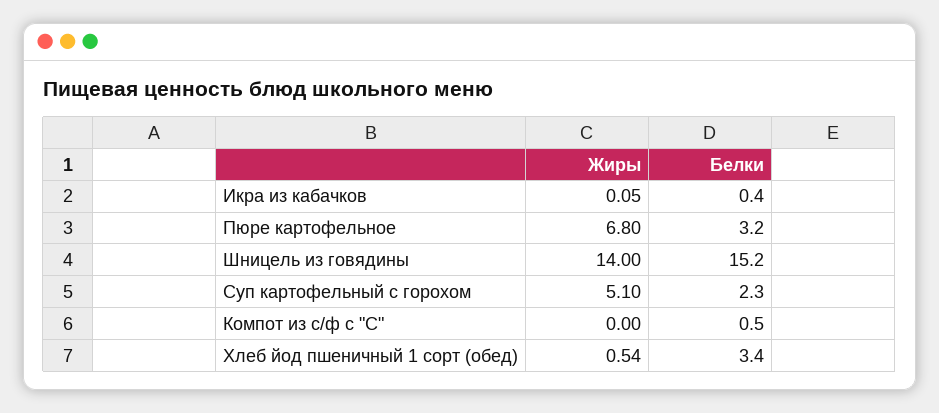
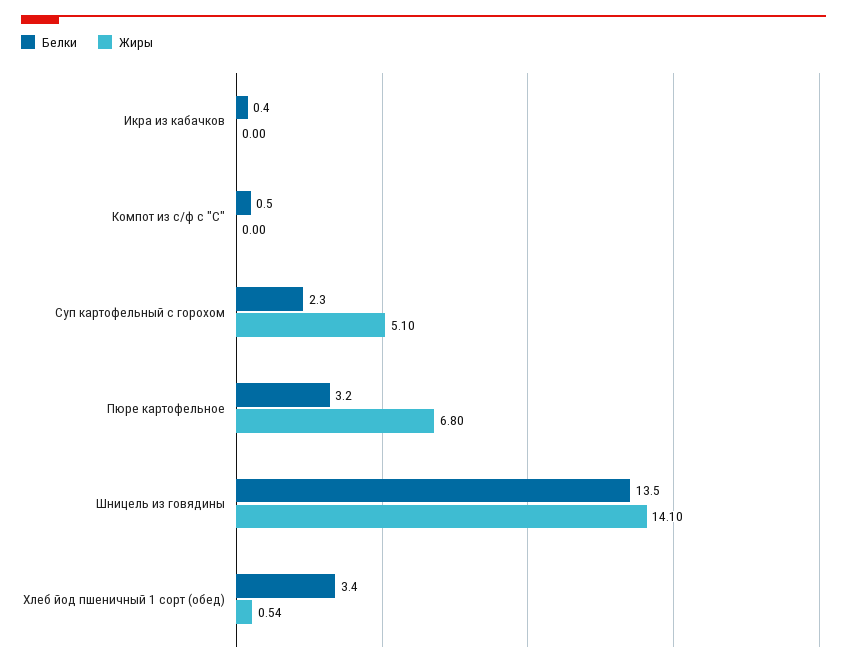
  {
    "Жиры": {
-     "Икра из кабачков": 0.05,
+     "Икра из кабачков": 0,
      "Пюре картофельное": 6.8,
-     "Шницель из говядины": 14,
+     "Шницель из говядины": 14.1,
      "Суп картофельный с горохом": 5.1,
      "Компот из с/ф с \"С\"": 0,
      "Хлеб йод пшеничный 1 сорт (обед)": 0.54
    },
    "Белки": {
      "Икра из кабачков": 0.4,
      "Пюре картофельное": 3.2,
-     "Шницель из говядины": 15.2,
+     "Шницель из говядины": 13.5,
      "Суп картофельный с горохом": 2.3,
      "Компот из с/ф с \"С\"": 0.5,
      "Хлеб йод пшеничный 1 сорт (обед)": 3.4
    }
  }

